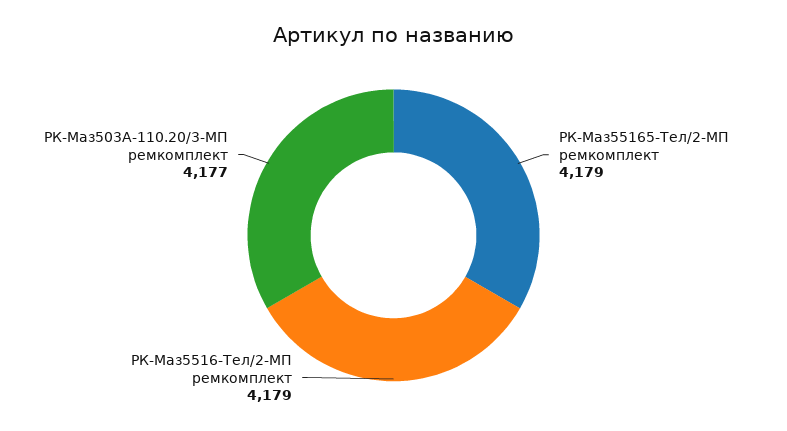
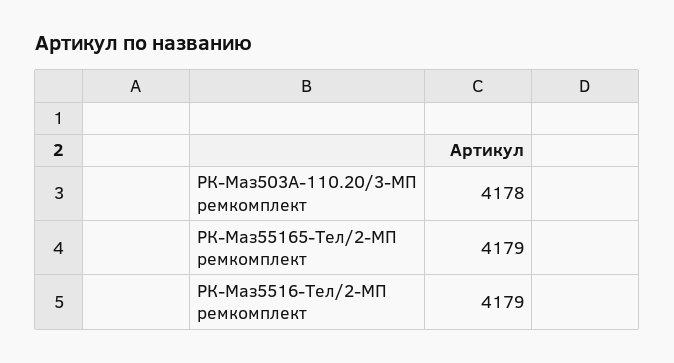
  {
    "РК-Маз55165-Тел/2-МП ремкомплект": 4179,
    "РК-Маз5516-Тел/2-МП ремкомплект": 4179,
-   "РК-Маз503А-110.20/3-МП ремкомплект": 4177
+   "РК-Маз503А-110.20/3-МП ремкомплект": 4178
  }

